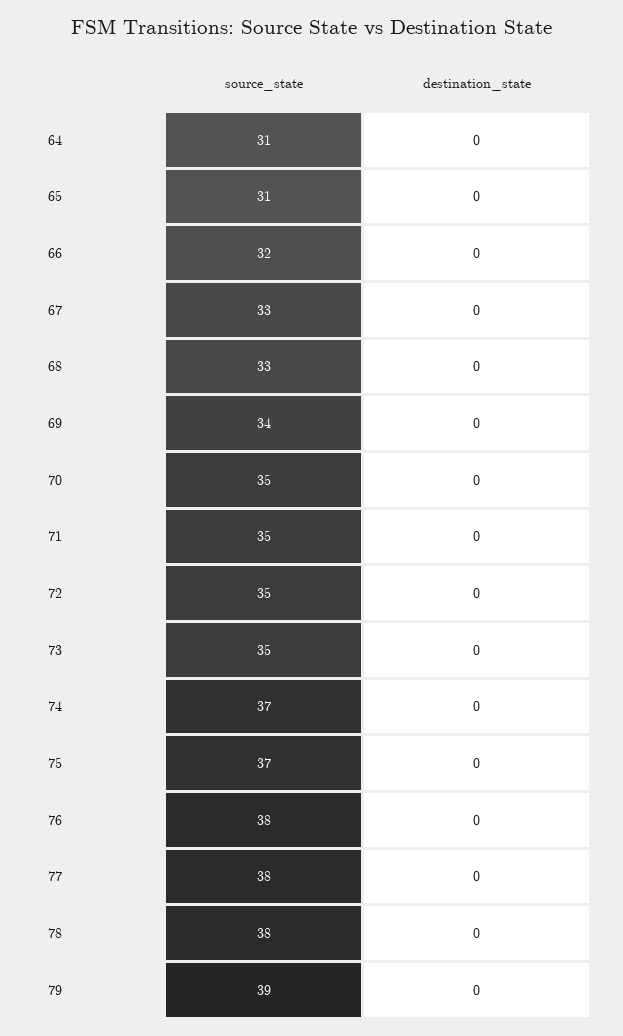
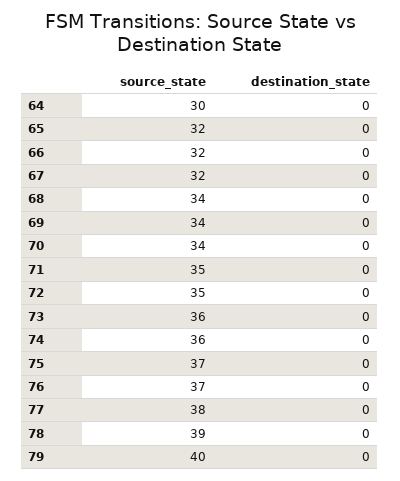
  {
    "source_state": {
-     "64": 31,
+     "64": 30,
-     "65": 31,
+     "65": 32,
      "66": 32,
-     "67": 33,
+     "67": 32,
-     "68": 33,
+     "68": 34,
      "69": 34,
-     "70": 35,
+     "70": 34,
      "71": 35,
      "72": 35,
-     "73": 35,
+     "73": 36,
-     "74": 37,
+     "74": 36,
      "75": 37,
-     "76": 38,
+     "76": 37,
      "77": 38,
-     "78": 38,
+     "78": 39,
-     "79": 39
+     "79": 40
    },
    "destination_state": {
      "64": 0,
      "65": 0,
      "66": 0,
      "67": 0,
      "68": 0,
      "69": 0,
      "70": 0,
      "71": 0,
      "72": 0,
      "73": 0,
      "74": 0,
      "75": 0,
      "76": 0,
      "77": 0,
      "78": 0,
      "79": 0
    }
  }

